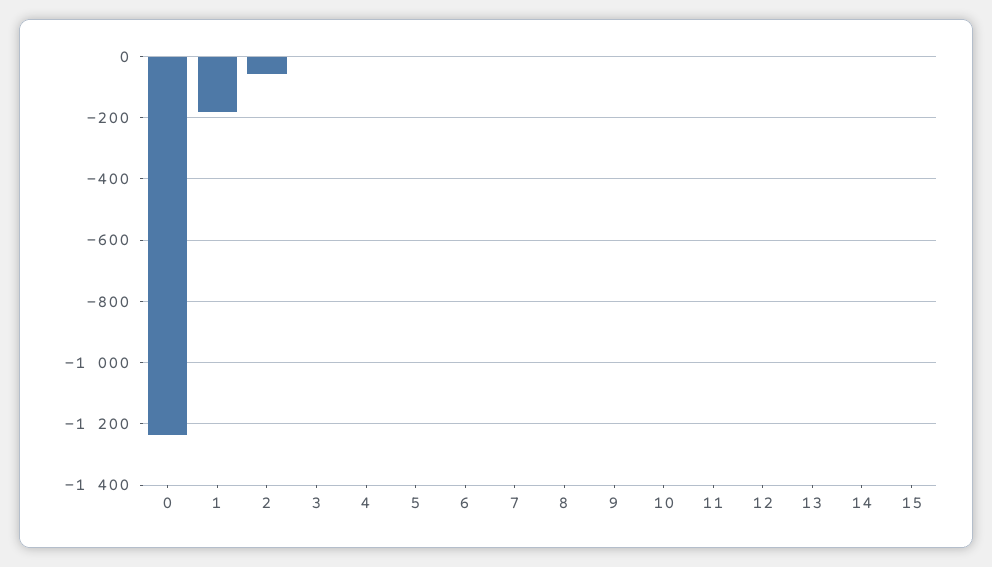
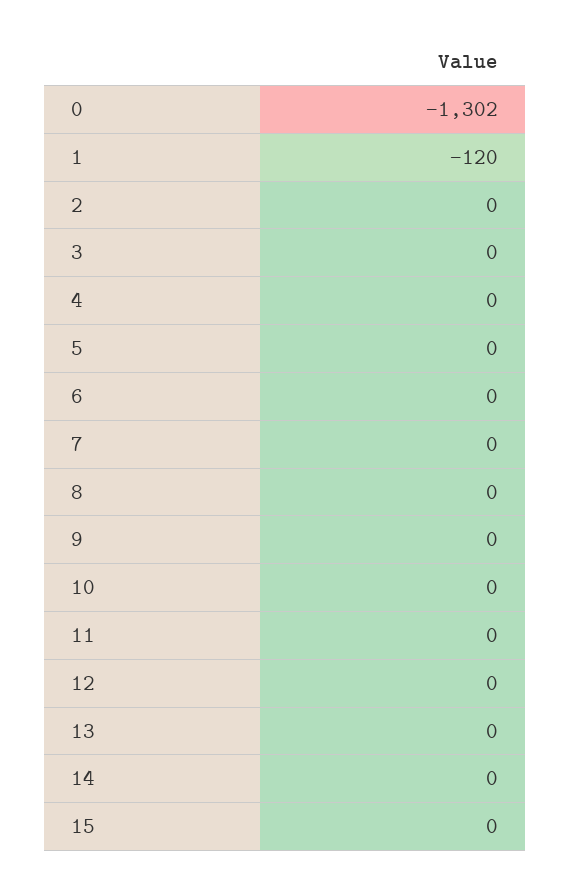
  {
-   "0": -1240,
+   "0": -1302,
-   "1": -180,
+   "1": -120,
-   "2": -60,
+   "2": 0,
    "3": 0,
    "4": 0,
    "5": 0,
    "6": 0,
    "7": 0,
    "8": 0,
    "9": 0,
    "10": 0,
    "11": 0,
    "12": 0,
    "13": 0,
    "14": 0,
    "15": 0
  }

